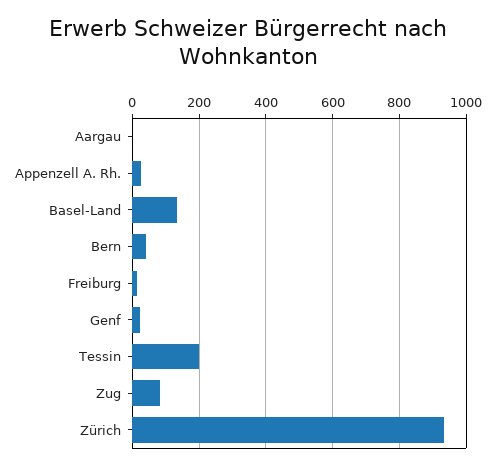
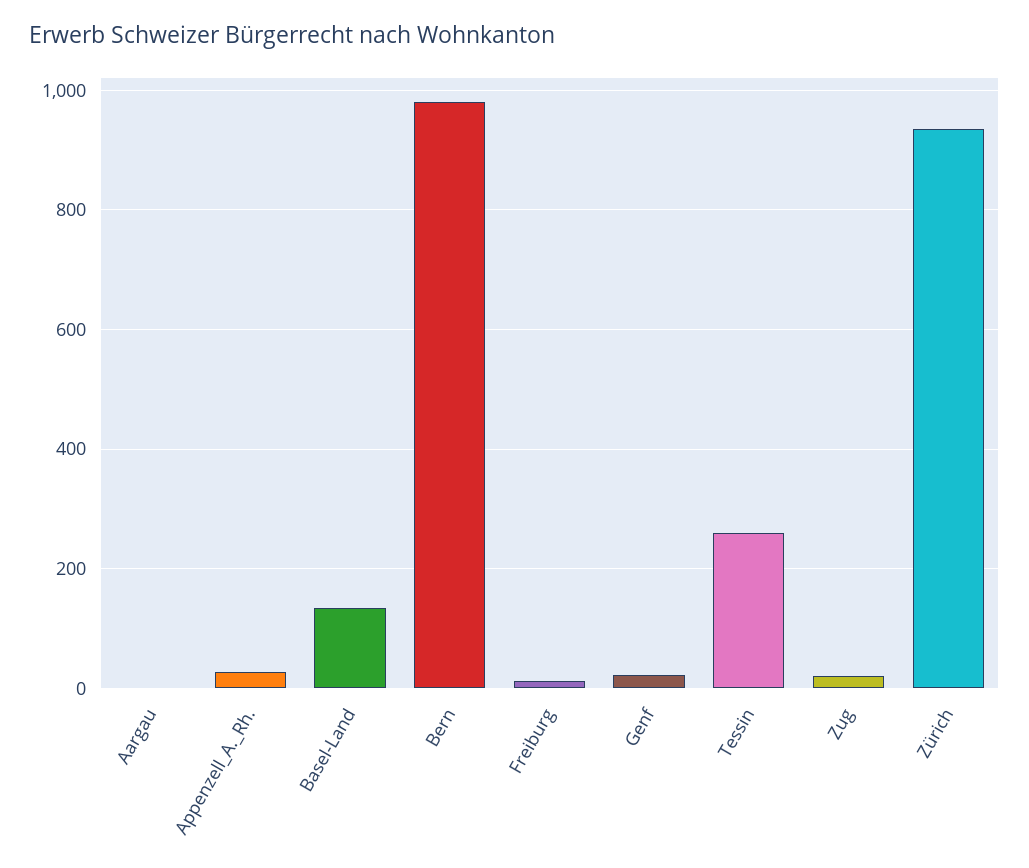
  {
    "Aargau": 0,
    "Appenzell A. Rh.": 20,
    "Basel-Land": 140,
-   "Bern": 40,
+   "Bern": 980,
    "Freiburg": 20,
    "Genf": 20,
-   "Tessin": 200,
+   "Tessin": 260,
-   "Zug": 80,
+   "Zug": 20,
    "Zürich": 940
  }

